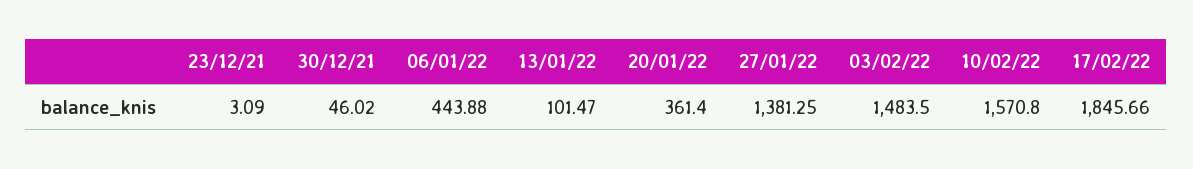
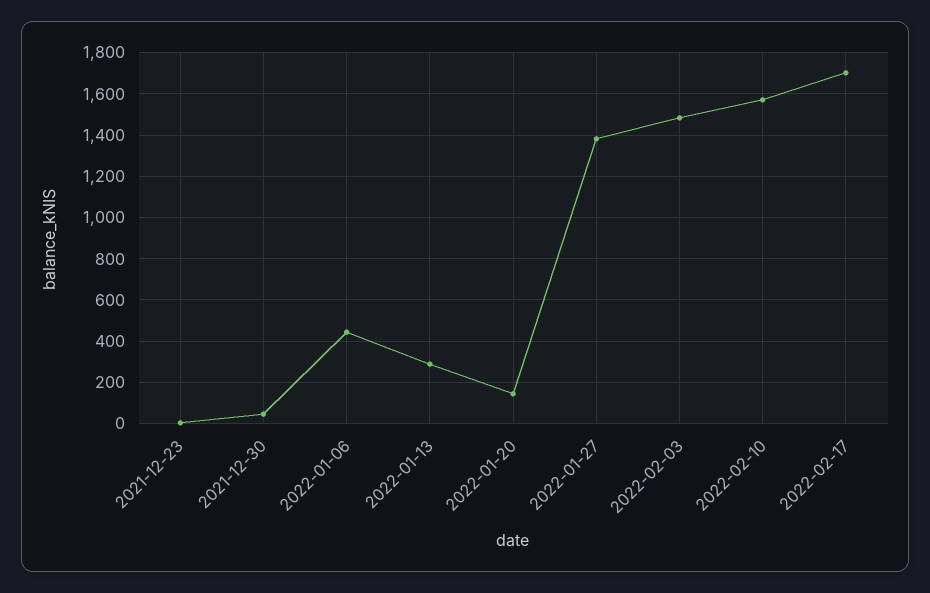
  {
    "23/12/21": 3.09,
    "30/12/21": 46.02,
    "06/01/22": 443.88,
-   "13/01/22": 101.47,
+   "13/01/22": 300,
-   "20/01/22": 361.4,
+   "20/01/22": 150,
    "27/01/22": 1381.25,
    "03/02/22": 1483.5,
    "10/02/22": 1570.8,
-   "17/02/22": 1845.66
+   "17/02/22": 1700
  }

